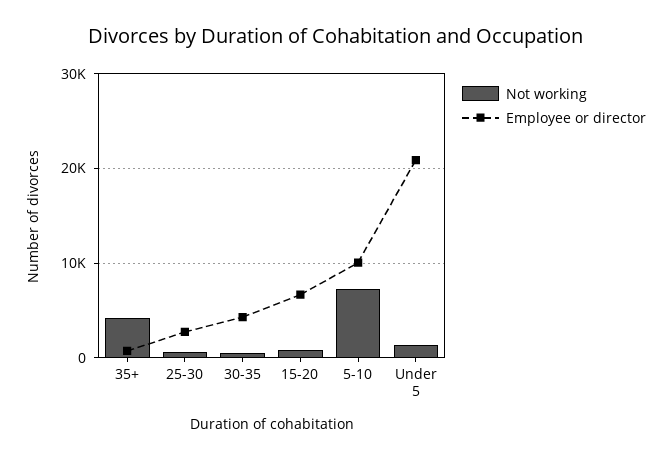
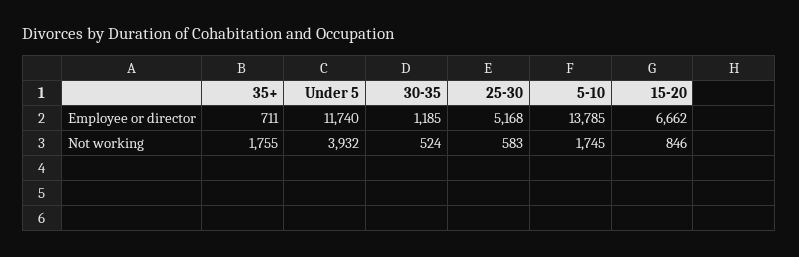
  {
    "Not working": {
-     "35+": 4000,
+     "35+": 1755,
      "25-30": 583,
      "30-35": 524,
      "15-20": 846,
-     "5-10": 7000,
+     "5-10": 1745,
-     "Under 5": 1000
+     "Under 5": 3932
    },
    "Employee or director": {
      "35+": 711,
-     "25-30": 3000,
+     "25-30": 5168,
-     "30-35": 4000,
+     "30-35": 1185,
      "15-20": 6662,
-     "5-10": 10000,
+     "5-10": 13785,
-     "Under 5": 21000
+     "Under 5": 11740
    }
  }

